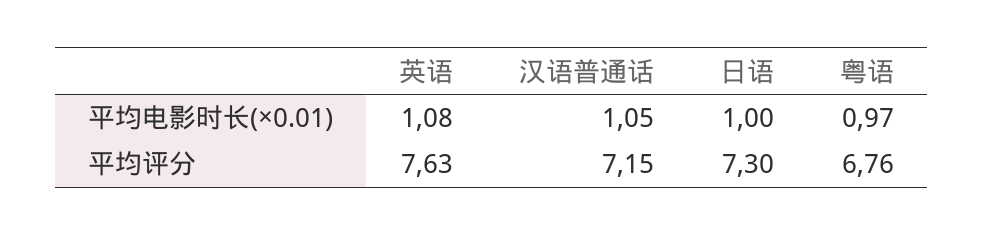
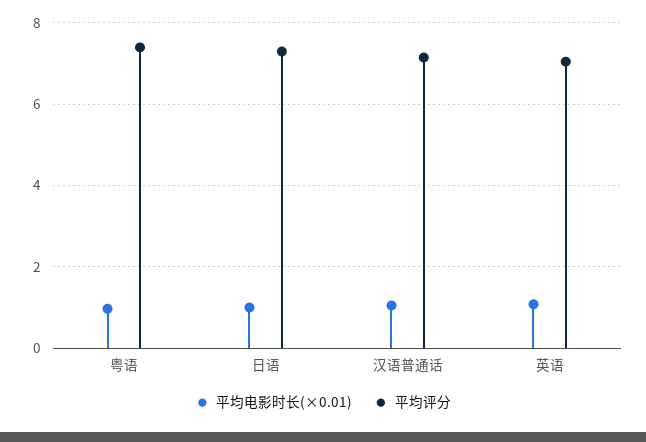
  {
    "平均电影时长(×0.01)": {
      "英语": 1.08,
      "汉语普通话": 1.05,
      "日语": 1,
      "粤语": 0.97
    },
    "平均评分": {
-     "英语": 7.63,
+     "英语": 7,
      "汉语普通话": 7.15,
      "日语": 7.3,
-     "粤语": 6.76
+     "粤语": 7.4
    }
  }

